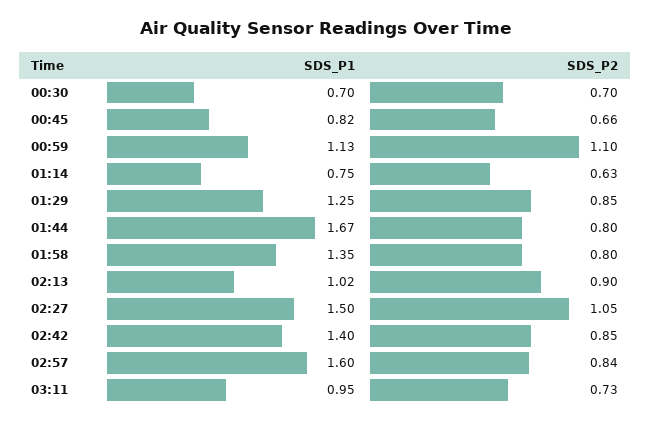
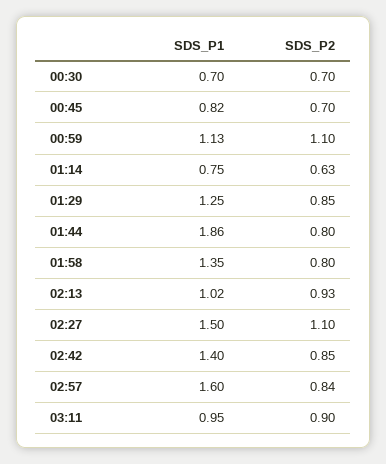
  {
    "SDS_P1": {
      "00:30": 0.7,
      "00:45": 0.82,
      "00:59": 1.13,
      "01:14": 0.75,
      "01:29": 1.25,
-     "01:44": 1.67,
+     "01:44": 1.86,
      "01:58": 1.35,
      "02:13": 1.02,
      "02:27": 1.5,
      "02:42": 1.4,
      "02:57": 1.6,
      "03:11": 0.95
    },
    "SDS_P2": {
      "00:30": 0.7,
-     "00:45": 0.66,
+     "00:45": 0.7,
      "00:59": 1.1,
      "01:14": 0.63,
      "01:29": 0.85,
      "01:44": 0.8,
      "01:58": 0.8,
-     "02:13": 0.9,
+     "02:13": 0.93,
-     "02:27": 1.05,
+     "02:27": 1.1,
      "02:42": 0.85,
      "02:57": 0.84,
-     "03:11": 0.73
+     "03:11": 0.9
    }
  }

